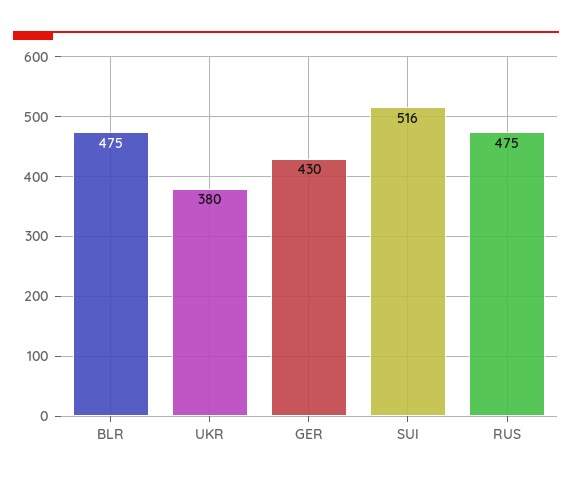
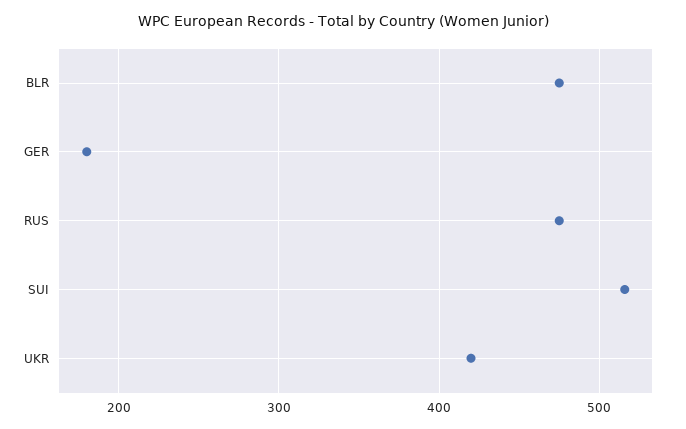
  {
    "BLR": 475,
-   "UKR": 380,
+   "UKR": 420,
-   "GER": 430,
+   "GER": 180,
    "SUI": 516,
    "RUS": 475
  }

